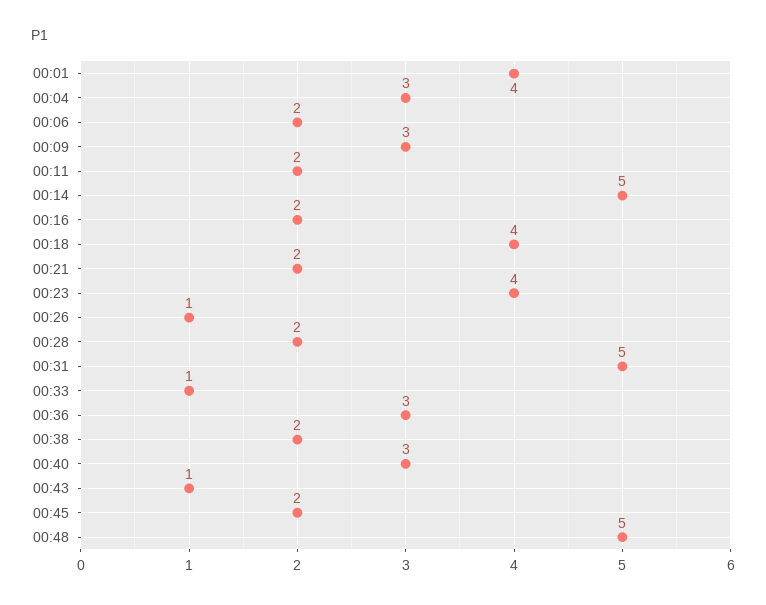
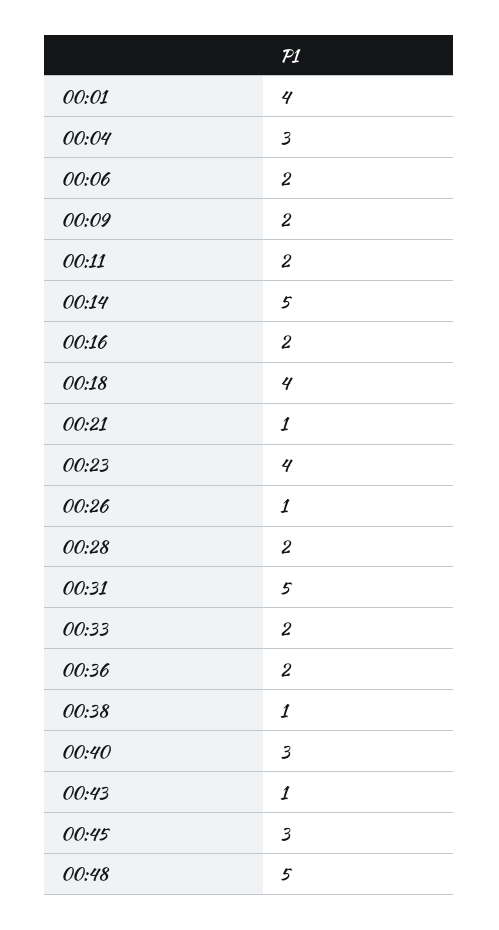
  {
    "00:01": 4,
    "00:04": 3,
    "00:06": 2,
-   "00:09": 3,
+   "00:09": 2,
    "00:11": 2,
    "00:14": 5,
    "00:16": 2,
    "00:18": 4,
-   "00:21": 2,
+   "00:21": 1,
    "00:23": 4,
    "00:26": 1,
    "00:28": 2,
    "00:31": 5,
-   "00:33": 1,
+   "00:33": 2,
-   "00:36": 3,
+   "00:36": 2,
-   "00:38": 2,
+   "00:38": 1,
    "00:40": 3,
    "00:43": 1,
-   "00:45": 2,
+   "00:45": 3,
    "00:48": 5
  }

